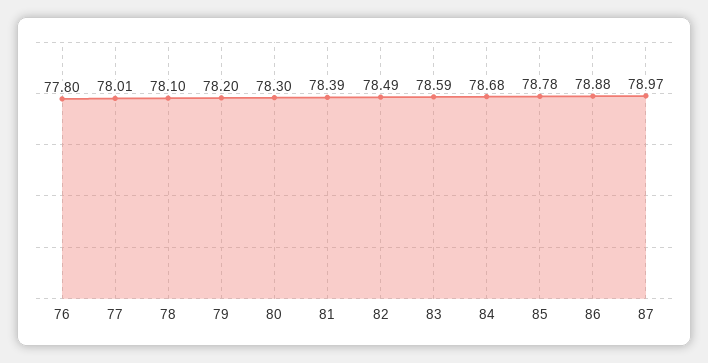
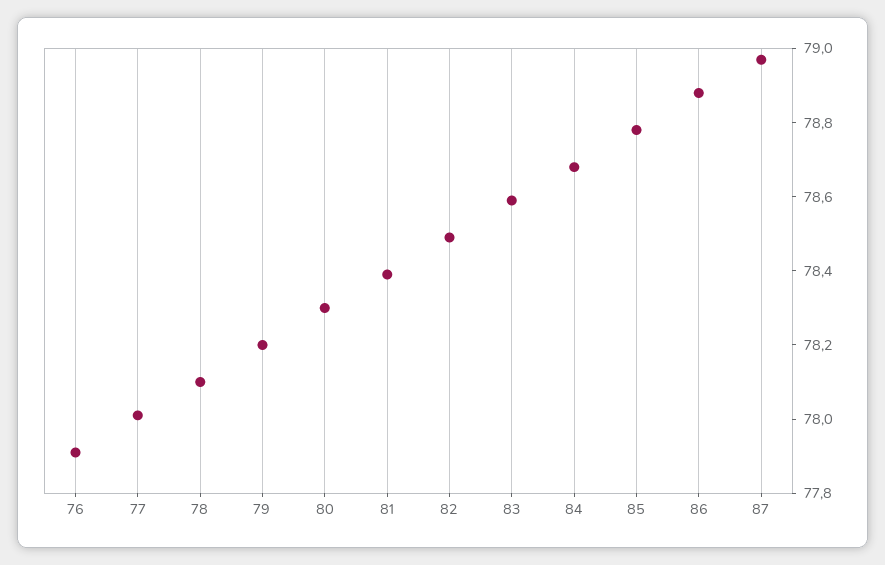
  {
-   "76": 77.8,
+   "76": 77.9,
    "77": 78.01,
    "78": 78.1,
    "79": 78.2,
    "80": 78.3,
    "81": 78.39,
    "82": 78.49,
    "83": 78.59,
    "84": 78.68,
    "85": 78.78,
    "86": 78.88,
    "87": 78.97
  }

